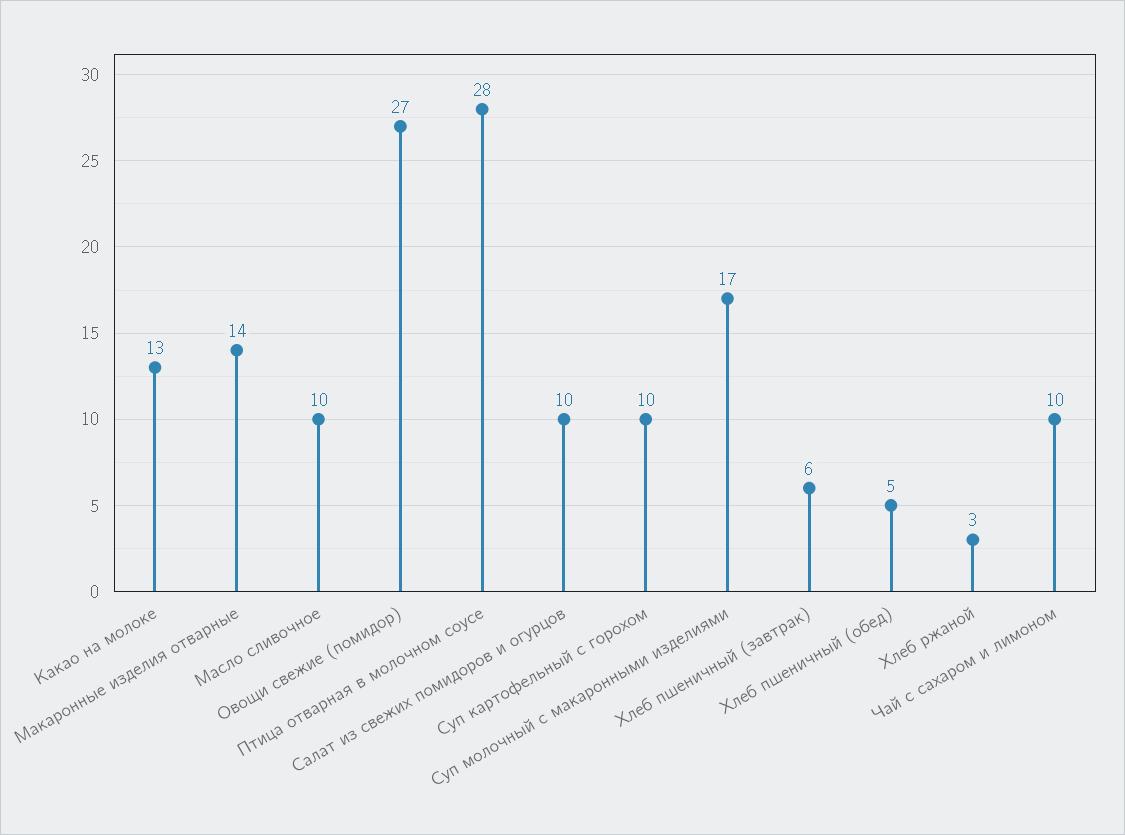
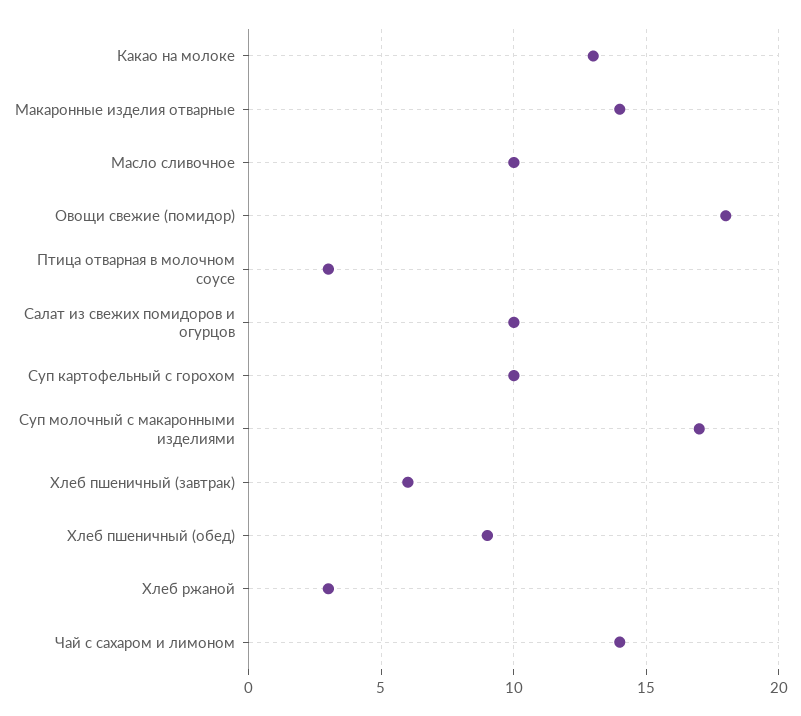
  {
    "Какао на молоке": 13,
    "Макаронные изделия отварные": 14,
    "Масло сливочное": 10,
-   "Овощи свежие (помидор)": 27,
+   "Овощи свежие (помидор)": 18,
-   "Птица отварная в молочном соусе": 28,
+   "Птица отварная в молочном соусе": 3,
    "Салат из свежих помидоров и огурцов": 10,
    "Суп картофельный с горохом": 10,
    "Суп молочный с макаронными изделиями": 17,
    "Хлеб пшеничный (завтрак)": 6,
-   "Хлеб пшеничный (обед)": 5,
+   "Хлеб пшеничный (обед)": 9,
    "Хлеб ржаной": 3,
-   "Чай с сахаром и лимоном": 10
+   "Чай с сахаром и лимоном": 14
  }

